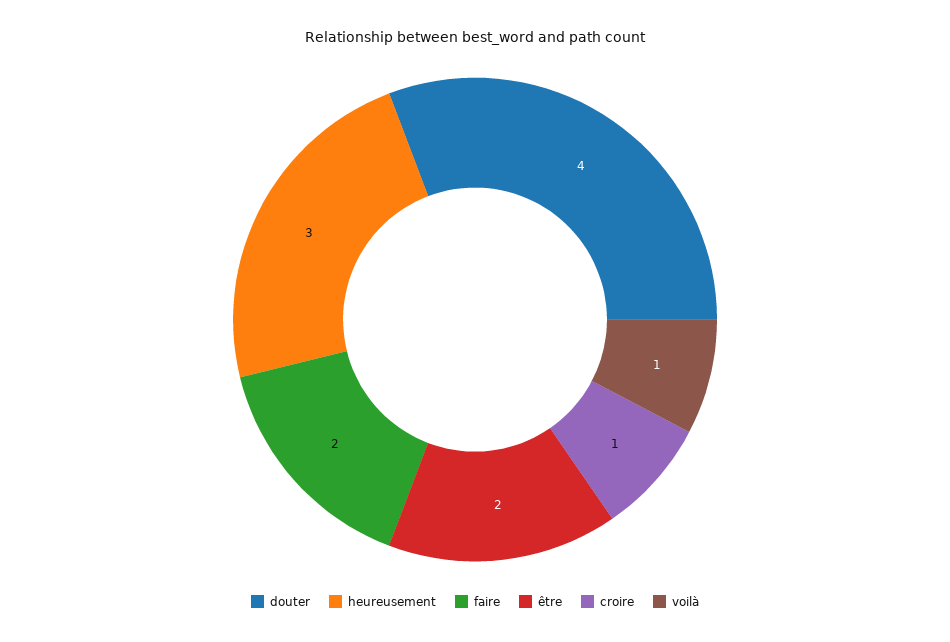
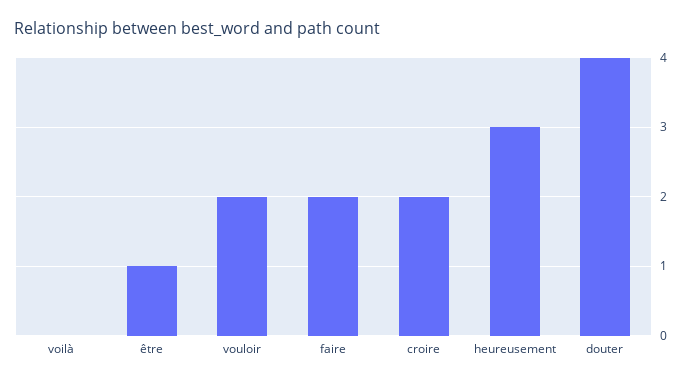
  {
    "douter": 4,
    "heureusement": 3,
    "faire": 2,
-   "être": 2,
+   "être": 1,
-   "croire": 1,
+   "croire": 2,
-   "voilà": 1
+   "voilà": 0,
+   "vouloir": 2
  }

